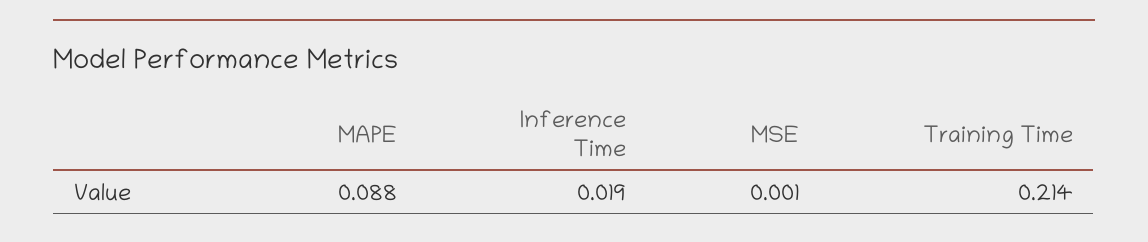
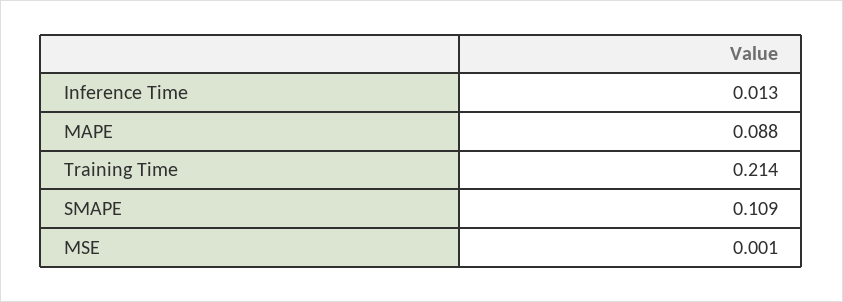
  {
    "MAPE": 0.088,
-   "Inference Time": 0.019,
+   "Inference Time": 0.013,
    "MSE": 0.001,
-   "Training Time": 0.214
+   "Training Time": 0.214,
+   "SMAPE": 0.109
  }

